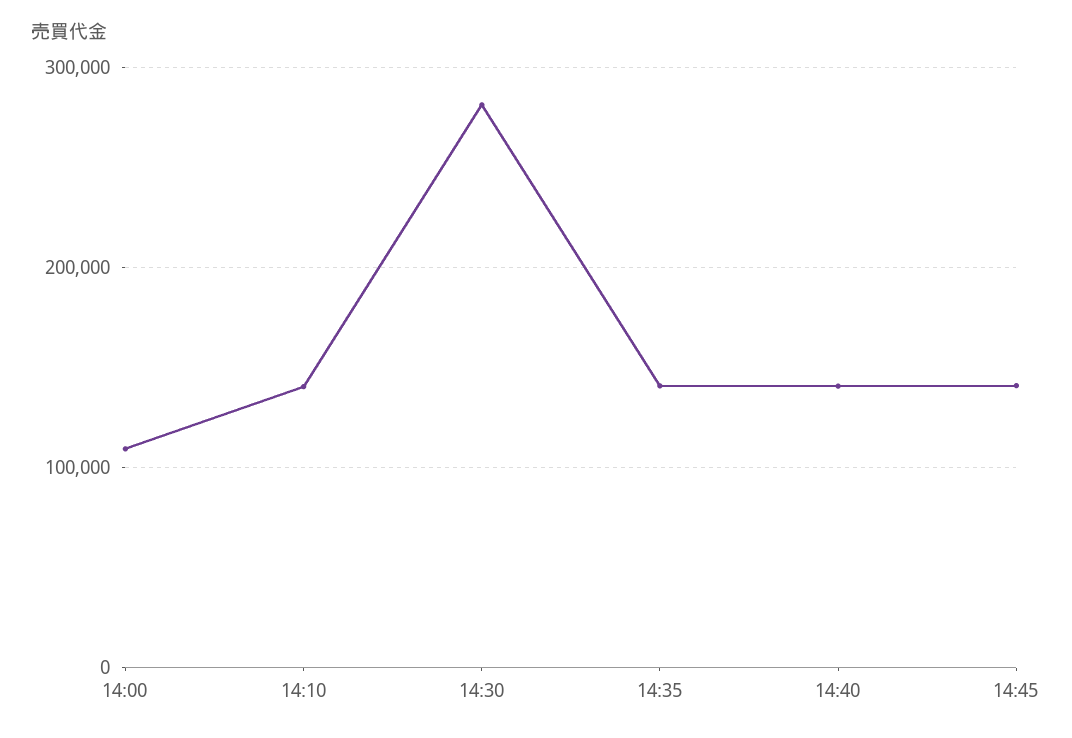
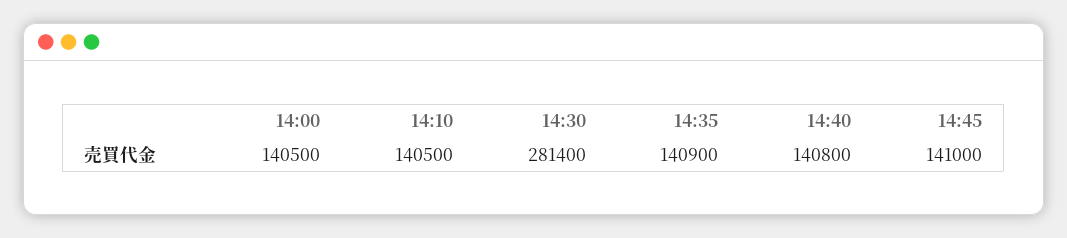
  {
-   "14:00": 110000,
+   "14:00": 140500,
    "14:10": 140500,
    "14:30": 281400,
    "14:35": 140900,
    "14:40": 140800,
    "14:45": 141000
  }

